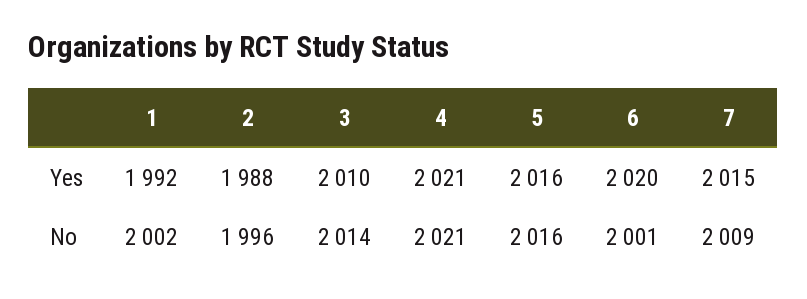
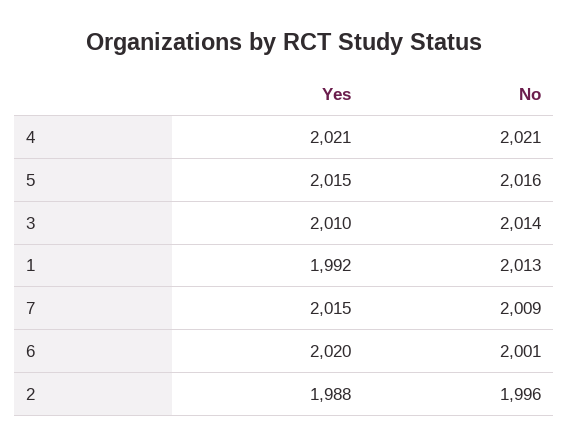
  {
    "1": {
      "Yes": 1992,
-     "No": 2002
+     "No": 2013
    },
    "2": {
      "Yes": 1988,
      "No": 1996
    },
    "3": {
      "Yes": 2010,
      "No": 2014
    },
    "4": {
      "Yes": 2021,
      "No": 2021
    },
    "5": {
-     "Yes": 2016,
+     "Yes": 2015,
      "No": 2016
    },
    "6": {
      "Yes": 2020,
      "No": 2001
    },
    "7": {
      "Yes": 2015,
      "No": 2009
    }
  }

